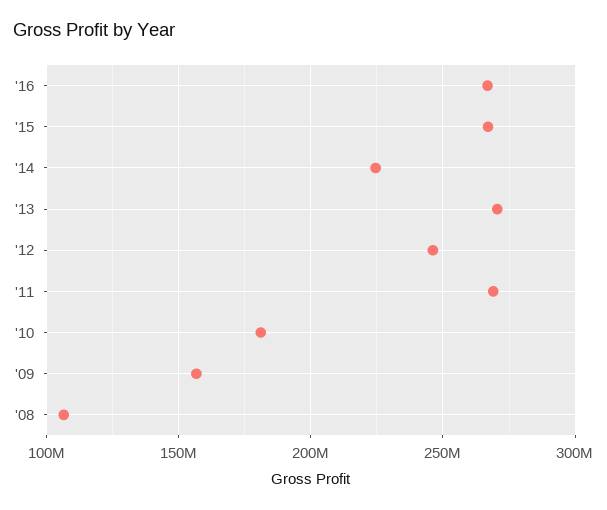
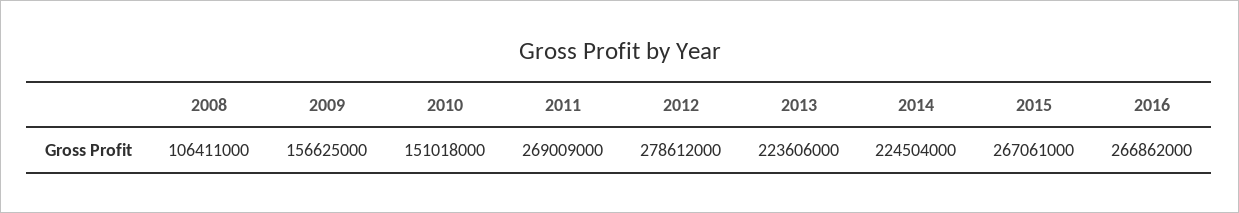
  {
    "'16": 266862000,
    "'15": 267061000,
    "'14": 224504000,
-   "'13": 270000000,
+   "'13": 223606000,
-   "'12": 245000000,
+   "'12": 278612000,
    "'11": 269009000,
-   "'10": 180000000,
+   "'10": 151018000,
    "'09": 156625000,
    "'08": 106411000
  }

